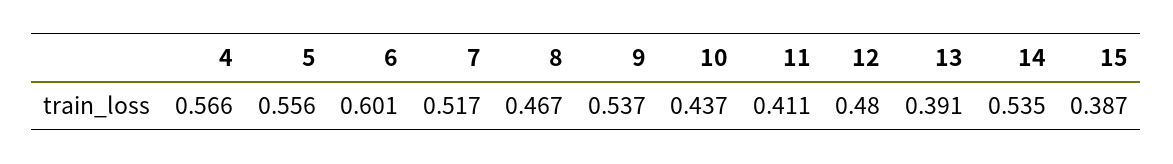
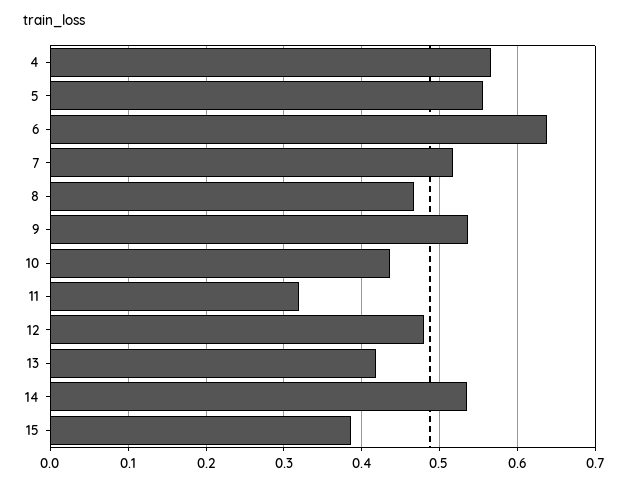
  {
    "4": 0.566,
    "5": 0.556,
-   "6": 0.601,
+   "6": 0.64,
    "7": 0.517,
    "8": 0.467,
    "9": 0.537,
    "10": 0.437,
-   "11": 0.411,
+   "11": 0.32,
    "12": 0.48,
-   "13": 0.391,
+   "13": 0.42,
    "14": 0.535,
    "15": 0.387
  }

